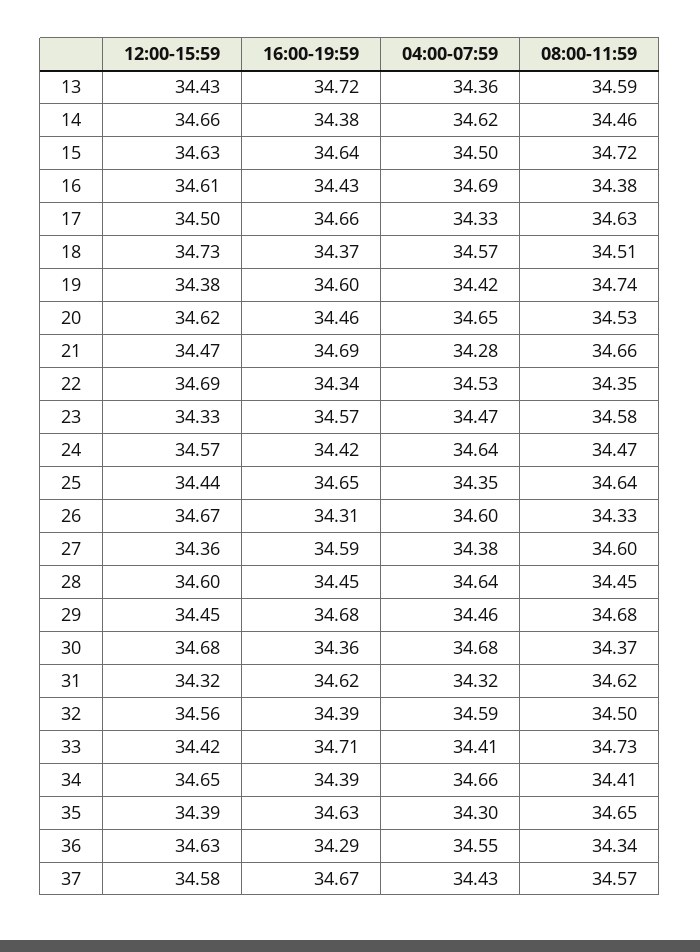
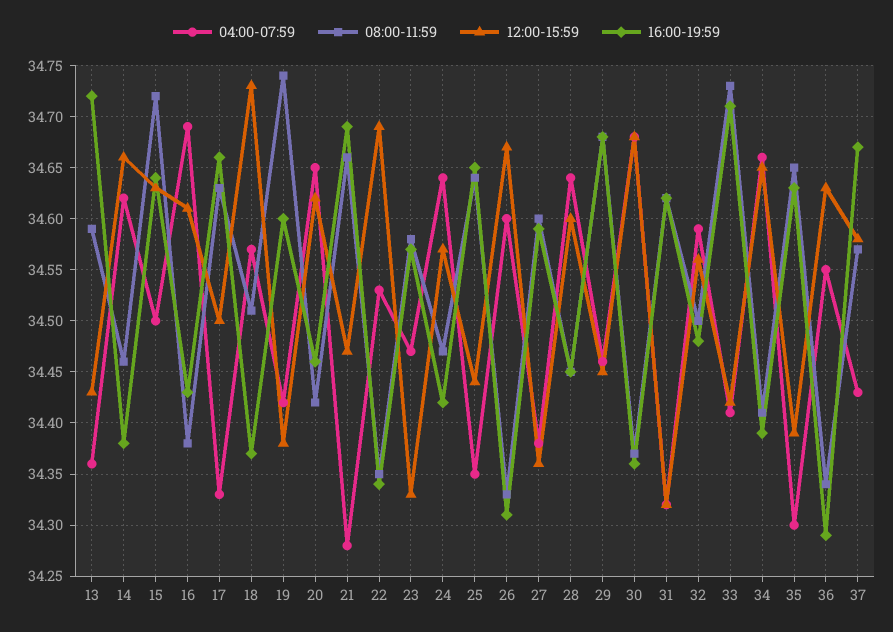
  {
    "12:00-15:59": {
      "13": 34.43,
      "14": 34.66,
      "15": 34.63,
      "16": 34.61,
      "17": 34.5,
      "18": 34.73,
      "19": 34.38,
      "20": 34.62,
      "21": 34.47,
      "22": 34.69,
      "23": 34.33,
      "24": 34.57,
      "25": 34.44,
      "26": 34.67,
      "27": 34.36,
      "28": 34.6,
      "29": 34.45,
      "30": 34.68,
      "31": 34.32,
      "32": 34.56,
      "33": 34.42,
      "34": 34.65,
      "35": 34.39,
      "36": 34.63,
      "37": 34.58
    },
    "16:00-19:59": {
      "13": 34.72,
      "14": 34.38,
      "15": 34.64,
      "16": 34.43,
      "17": 34.66,
      "18": 34.37,
      "19": 34.6,
      "20": 34.46,
      "21": 34.69,
      "22": 34.34,
      "23": 34.57,
      "24": 34.42,
      "25": 34.65,
      "26": 34.31,
      "27": 34.59,
      "28": 34.45,
      "29": 34.68,
      "30": 34.36,
      "31": 34.62,
-     "32": 34.39,
+     "32": 34.48,
      "33": 34.71,
      "34": 34.39,
      "35": 34.63,
      "36": 34.29,
      "37": 34.67
    },
    "04:00-07:59": {
      "13": 34.36,
      "14": 34.62,
      "15": 34.5,
      "16": 34.69,
      "17": 34.33,
      "18": 34.57,
      "19": 34.42,
      "20": 34.65,
      "21": 34.28,
      "22": 34.53,
      "23": 34.47,
      "24": 34.64,
      "25": 34.35,
      "26": 34.6,
      "27": 34.38,
      "28": 34.64,
      "29": 34.46,
      "30": 34.68,
      "31": 34.32,
      "32": 34.59,
      "33": 34.41,
      "34": 34.66,
      "35": 34.3,
      "36": 34.55,
      "37": 34.43
    },
    "08:00-11:59": {
      "13": 34.59,
      "14": 34.46,
      "15": 34.72,
      "16": 34.38,
      "17": 34.63,
      "18": 34.51,
      "19": 34.74,
-     "20": 34.53,
+     "20": 34.42,
      "21": 34.66,
      "22": 34.35,
      "23": 34.58,
      "24": 34.47,
      "25": 34.64,
      "26": 34.33,
      "27": 34.6,
      "28": 34.45,
      "29": 34.68,
      "30": 34.37,
      "31": 34.62,
      "32": 34.5,
      "33": 34.73,
      "34": 34.41,
      "35": 34.65,
      "36": 34.34,
      "37": 34.57
    }
  }

